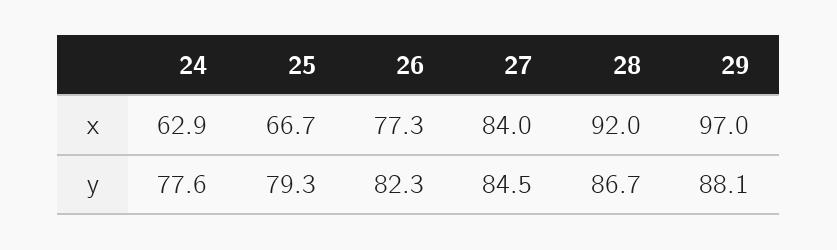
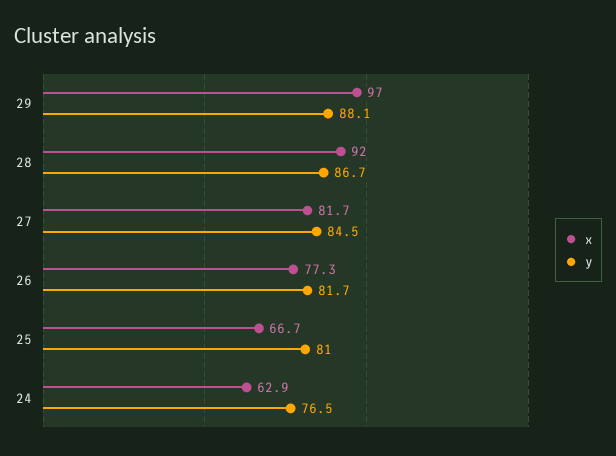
  {
    "x": {
      "24": 62.9,
      "25": 66.7,
      "26": 77.3,
-     "27": 84,
+     "27": 81.7,
      "28": 92,
      "29": 97
    },
    "y": {
-     "24": 77.6,
+     "24": 76.5,
-     "25": 79.3,
+     "25": 81,
-     "26": 82.3,
+     "26": 81.7,
      "27": 84.5,
      "28": 86.7,
      "29": 88.1
    }
  }

